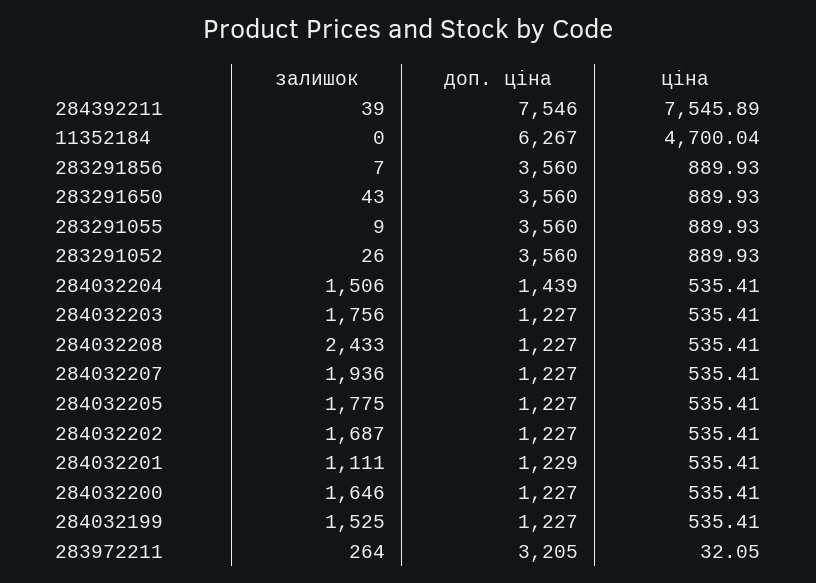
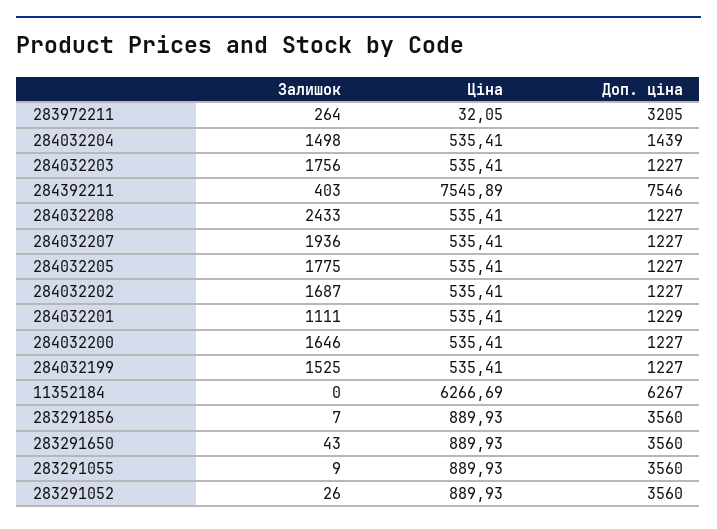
  {
    "залишок": {
-     "284392211": 39,
+     "284392211": 403,
      "11352184": 0,
      "283291856": 7,
      "283291650": 43,
      "283291055": 9,
      "283291052": 26,
-     "284032204": 1506,
+     "284032204": 1498,
      "284032203": 1756,
      "284032208": 2433,
      "284032207": 1936,
      "284032205": 1775,
      "284032202": 1687,
      "284032201": 1111,
      "284032200": 1646,
      "284032199": 1525,
      "283972211": 264
    },
    "доп. ціна": {
      "284392211": 7546,
      "11352184": 6267,
      "283291856": 3560,
      "283291650": 3560,
      "283291055": 3560,
      "283291052": 3560,
      "284032204": 1439,
      "284032203": 1227,
      "284032208": 1227,
      "284032207": 1227,
      "284032205": 1227,
      "284032202": 1227,
      "284032201": 1229,
      "284032200": 1227,
      "284032199": 1227,
      "283972211": 3205
    },
    "ціна": {
      "284392211": 7545.89,
-     "11352184": 4700.04,
+     "11352184": 6266.69,
      "283291856": 889.93,
      "283291650": 889.93,
      "283291055": 889.93,
      "283291052": 889.93,
      "284032204": 535.41,
      "284032203": 535.41,
      "284032208": 535.41,
      "284032207": 535.41,
      "284032205": 535.41,
      "284032202": 535.41,
      "284032201": 535.41,
      "284032200": 535.41,
      "284032199": 535.41,
      "283972211": 32.05
    }
  }

